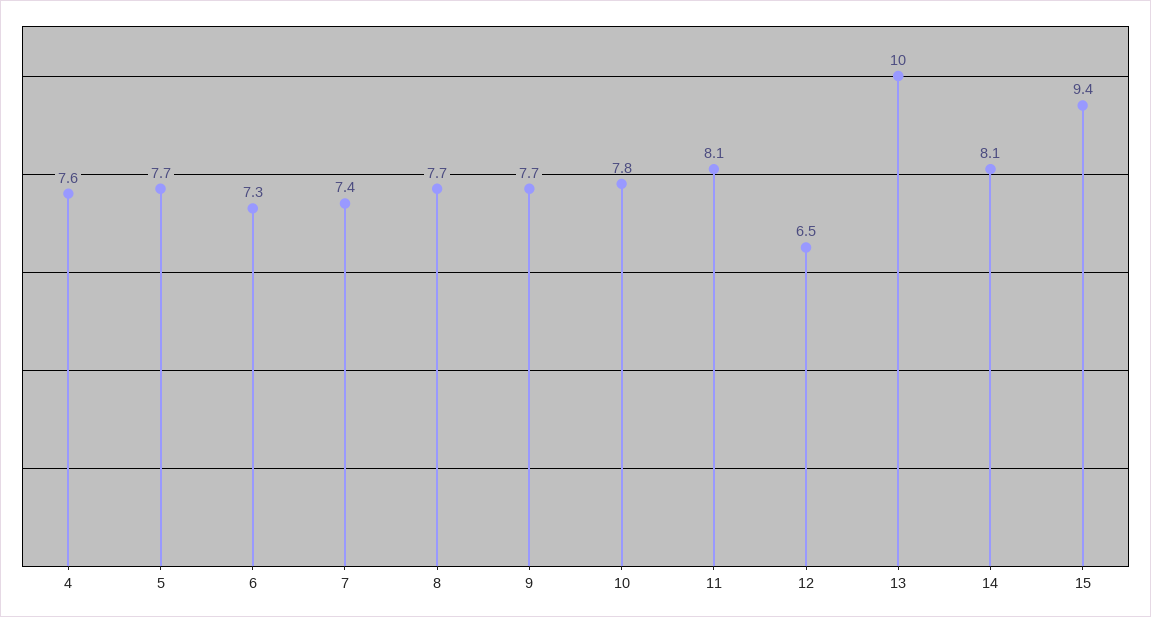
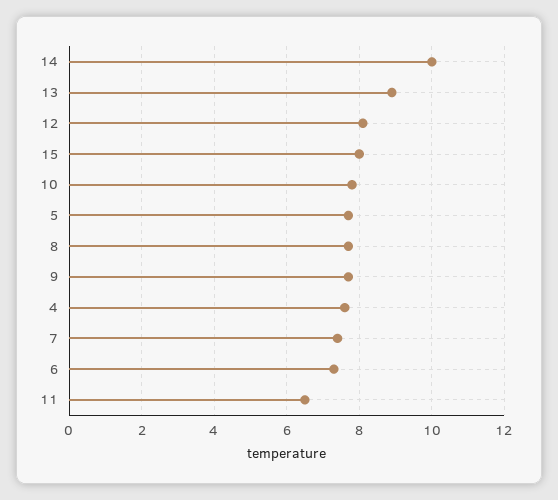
  {
    "4": 7.6,
    "5": 7.7,
    "6": 7.3,
    "7": 7.4,
    "8": 7.7,
    "9": 7.7,
    "10": 7.8,
-   "11": 8.1,
+   "11": 6.5,
-   "12": 6.5,
+   "12": 8,
-   "13": 10,
+   "13": 9,
-   "14": 8.1,
+   "14": 10,
-   "15": 9.4
+   "15": 8
  }

